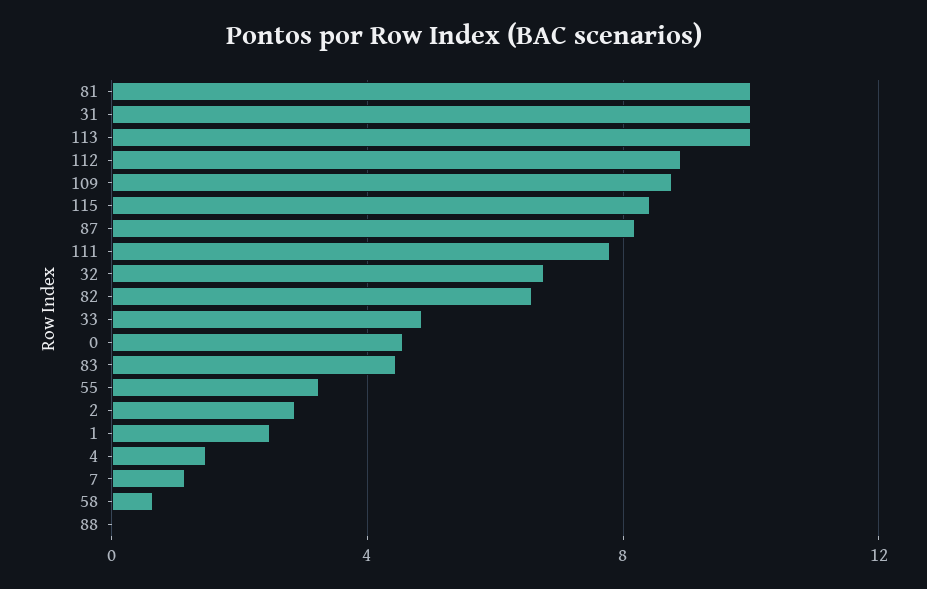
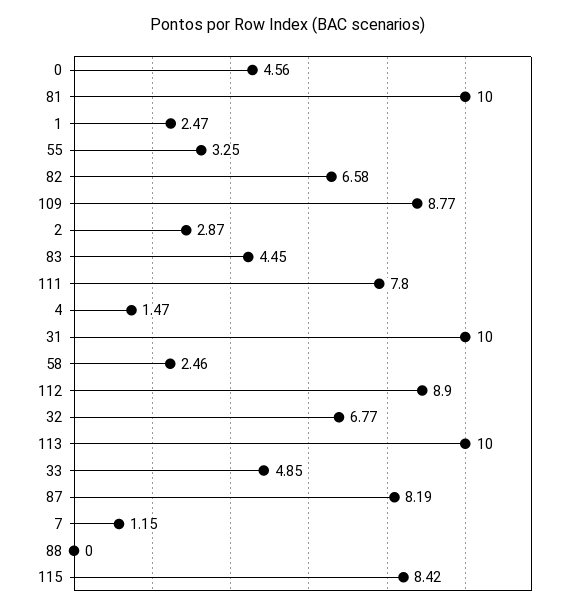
  {
    "81": 10,
    "31": 10,
    "113": 10,
    "112": 8.9,
    "109": 8.77,
    "115": 8.42,
    "87": 8.19,
    "111": 7.8,
    "32": 6.77,
    "82": 6.58,
    "33": 4.85,
    "0": 4.56,
    "83": 4.45,
    "55": 3.25,
    "2": 2.87,
    "1": 2.47,
    "4": 1.47,
    "7": 1.15,
-   "58": 0.5,
+   "58": 2.46,
    "88": 0
  }

